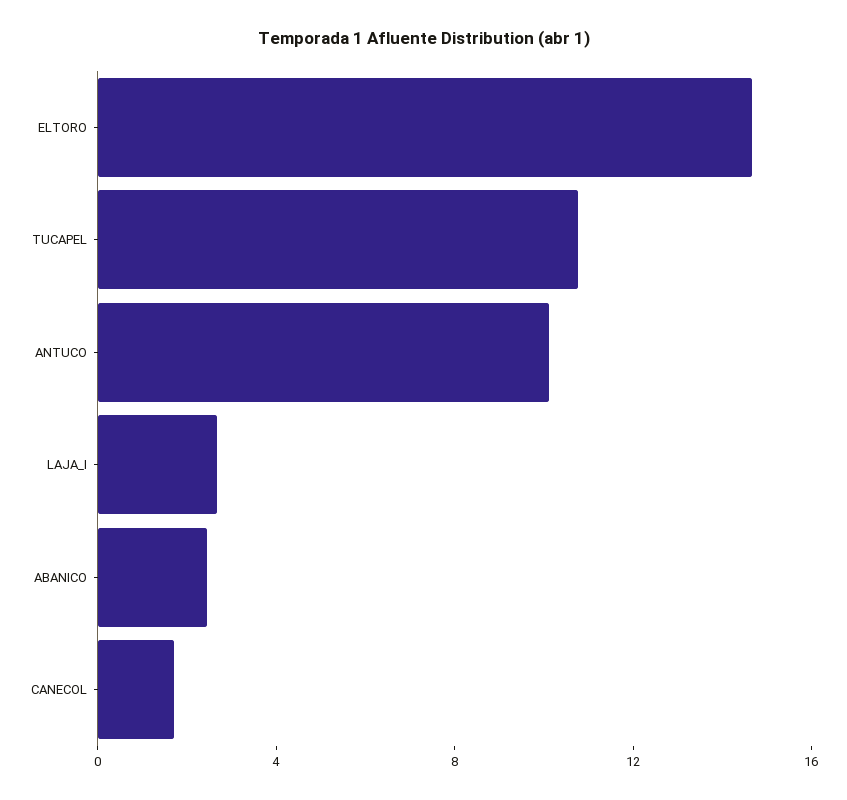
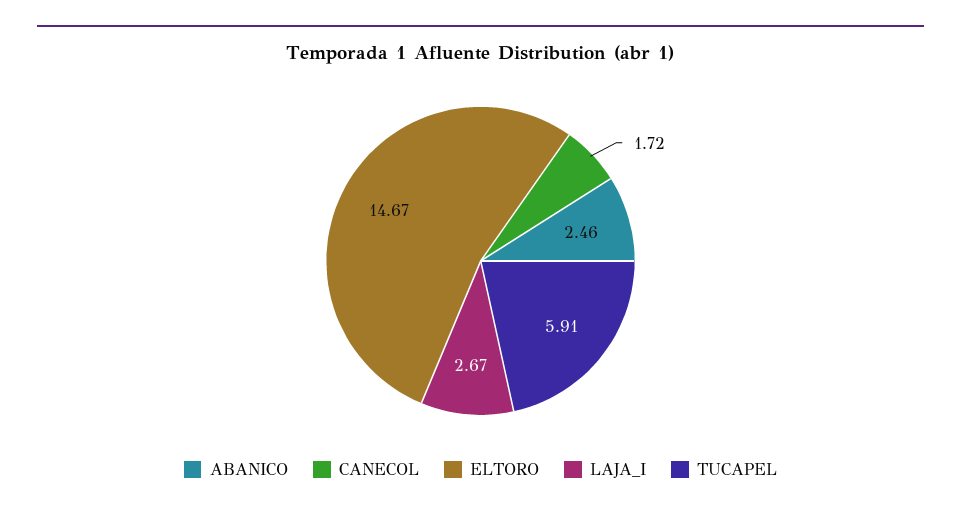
  {
    "ELTORO": 14.67,
-   "TUCAPEL": 11,
+   "TUCAPEL": 5.91,
-   "ANTUCO": 10,
    "LAJA_I": 2.67,
    "ABANICO": 2.46,
    "CANECOL": 1.72
  }

